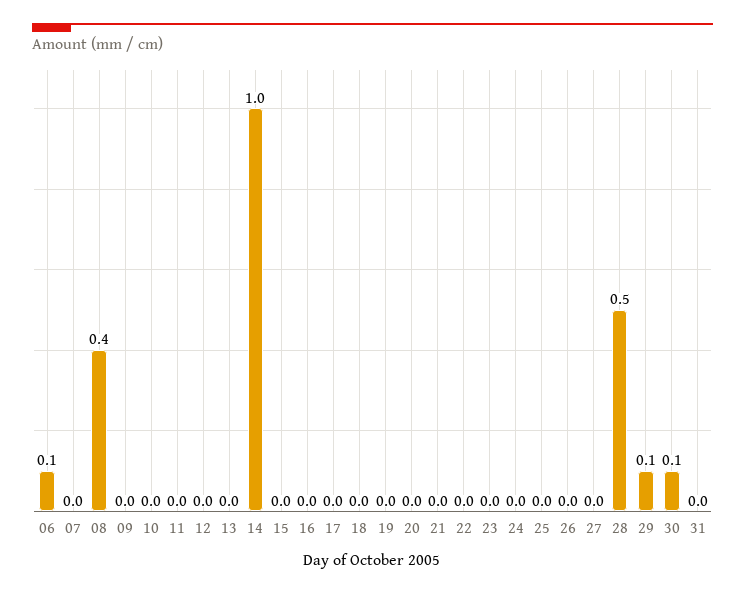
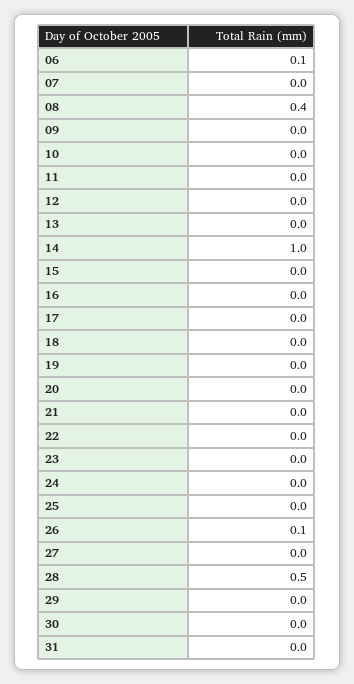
  {
    "06": 0.1,
    "07": 0,
    "08": 0.4,
    "09": 0,
    "10": 0,
    "11": 0,
    "12": 0,
    "13": 0,
    "14": 1,
    "15": 0,
    "16": 0,
    "17": 0,
    "18": 0,
    "19": 0,
    "20": 0,
    "21": 0,
    "22": 0,
    "23": 0,
    "24": 0,
    "25": 0,
-   "26": 0,
+   "26": 0.1,
    "27": 0,
    "28": 0.5,
-   "29": 0.1,
+   "29": 0,
-   "30": 0.1,
+   "30": 0,
    "31": 0
  }

